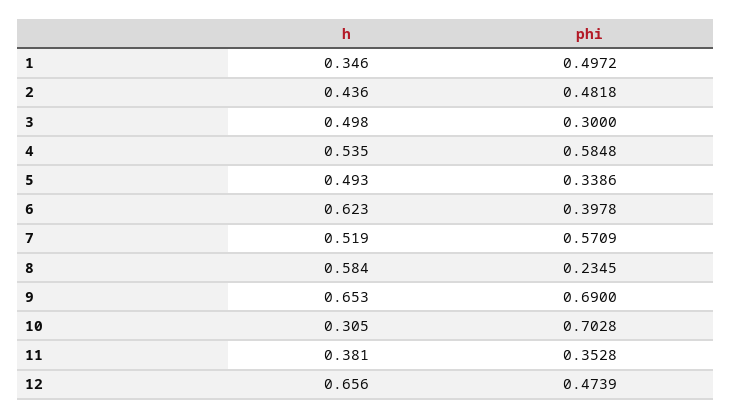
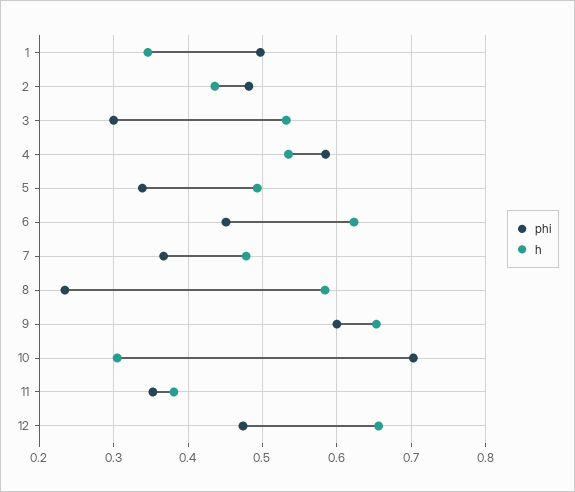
  {
    "h": {
      "1": 0.346,
      "2": 0.436,
-     "3": 0.498,
+     "3": 0.53,
      "4": 0.535,
      "5": 0.493,
      "6": 0.623,
-     "7": 0.519,
+     "7": 0.48,
      "8": 0.584,
      "9": 0.653,
      "10": 0.305,
      "11": 0.381,
      "12": 0.656
    },
    "phi": {
      "1": 0.4972,
      "2": 0.4818,
      "3": 0.3,
      "4": 0.5848,
      "5": 0.3386,
-     "6": 0.3978,
+     "6": 0.45,
-     "7": 0.5709,
+     "7": 0.37,
      "8": 0.2345,
-     "9": 0.69,
+     "9": 0.6,
      "10": 0.7028,
      "11": 0.3528,
      "12": 0.4739
    }
  }

